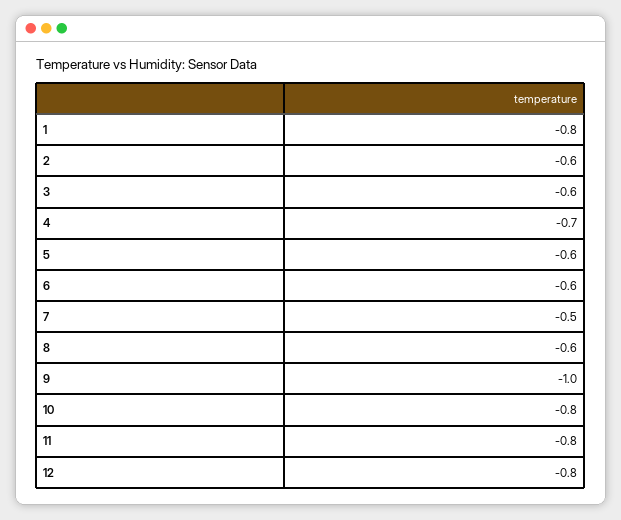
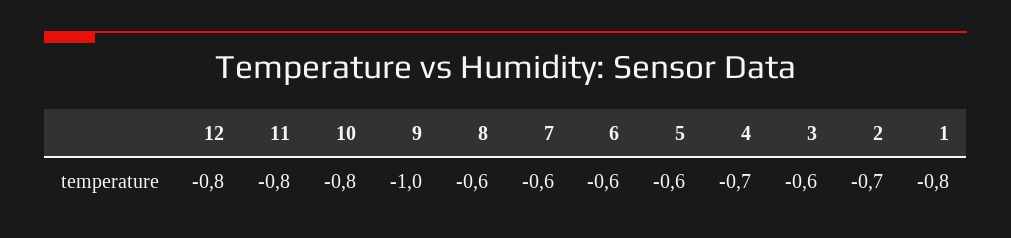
  {
    "1": -0.8,
-   "2": -0.6,
+   "2": -0.7,
    "3": -0.6,
    "4": -0.7,
    "5": -0.6,
    "6": -0.6,
-   "7": -0.5,
+   "7": -0.6,
    "8": -0.6,
    "9": -1,
    "10": -0.8,
    "11": -0.8,
    "12": -0.8
  }

